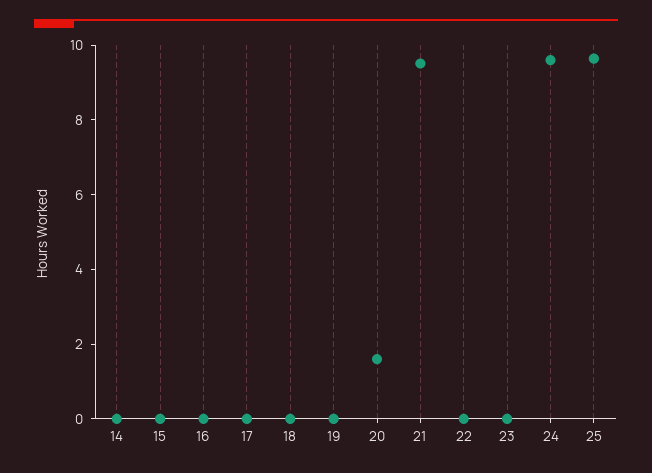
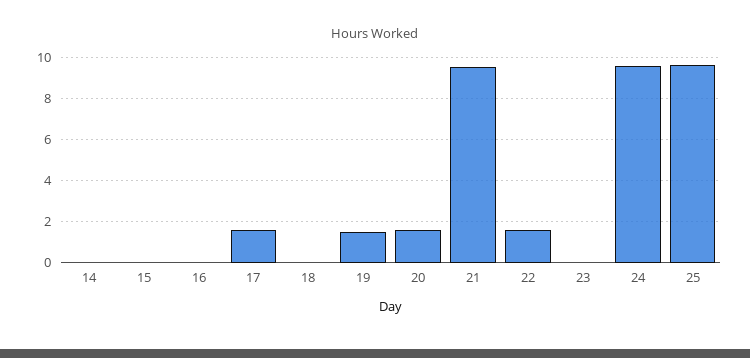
  {
    "14": 0,
    "15": 0,
    "16": 0,
-   "17": 0,
+   "17": 1.5,
    "18": 0,
-   "19": 0,
+   "19": 1.5,
    "20": 1.5,
    "21": 9.5,
-   "22": 0,
+   "22": 1.5,
    "23": 0,
    "24": 9.5,
    "25": 9.5
  }

